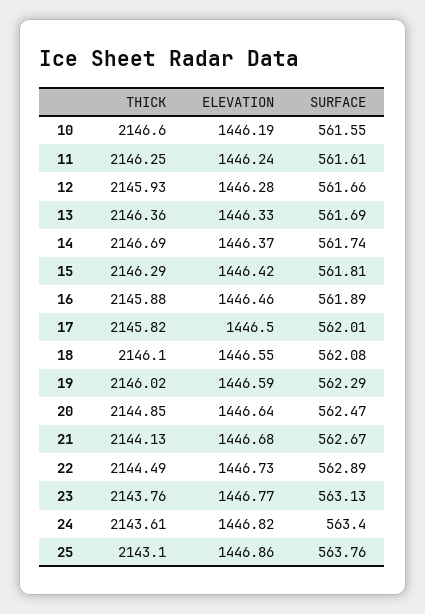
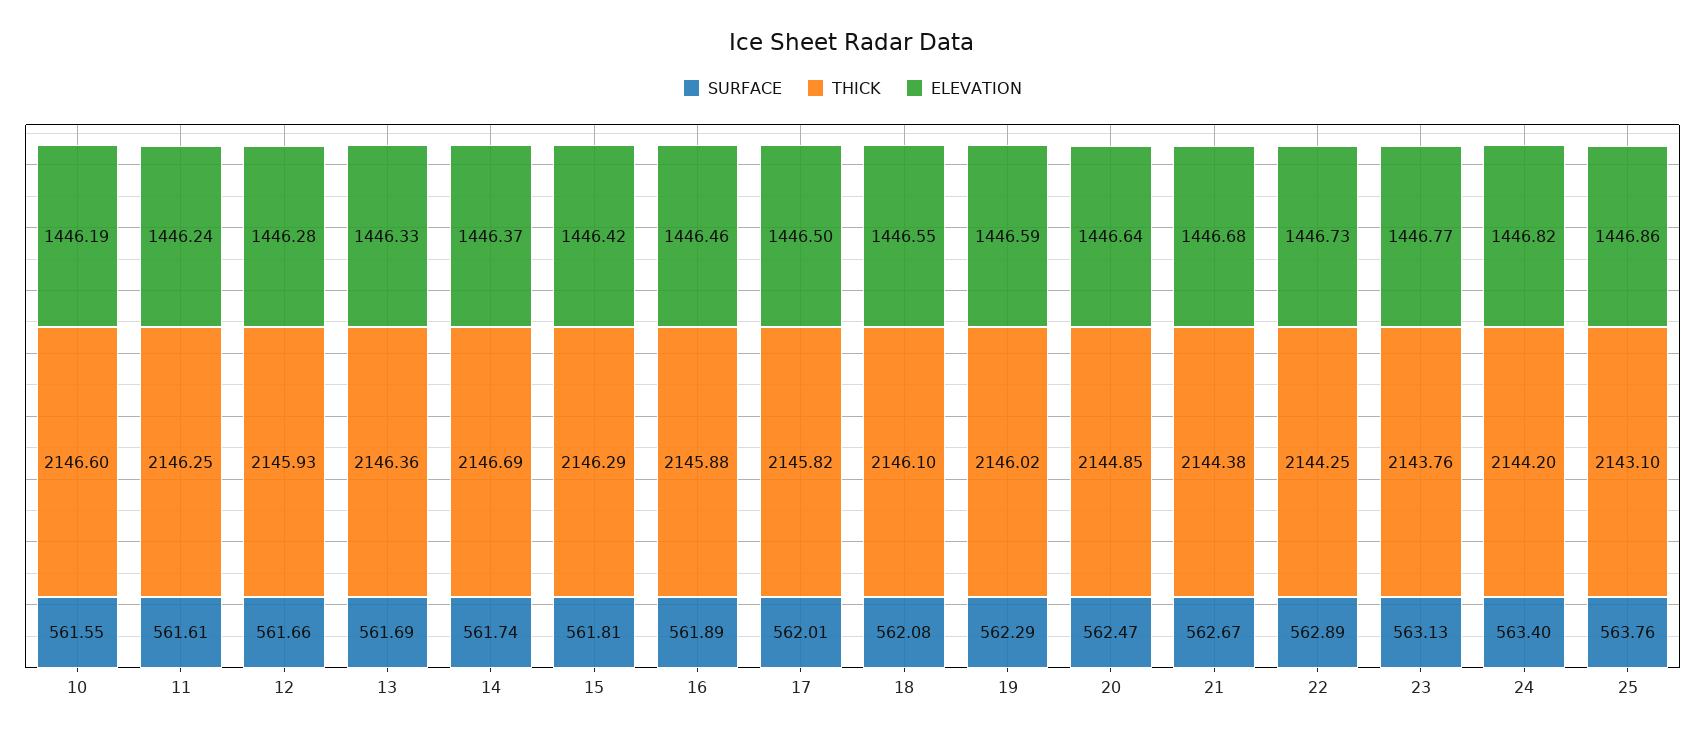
  {
    "THICK": {
      "10": 2146.6,
      "11": 2146.25,
      "12": 2145.93,
      "13": 2146.36,
      "14": 2146.69,
      "15": 2146.29,
      "16": 2145.88,
      "17": 2145.82,
      "18": 2146.1,
      "19": 2146.02,
      "20": 2144.85,
-     "21": 2144.13,
+     "21": 2144.38,
-     "22": 2144.49,
+     "22": 2144.25,
      "23": 2143.76,
-     "24": 2143.61,
+     "24": 2144.2,
      "25": 2143.1
    },
    "ELEVATION": {
      "10": 1446.19,
      "11": 1446.24,
      "12": 1446.28,
      "13": 1446.33,
      "14": 1446.37,
      "15": 1446.42,
      "16": 1446.46,
      "17": 1446.5,
      "18": 1446.55,
      "19": 1446.59,
      "20": 1446.64,
      "21": 1446.68,
      "22": 1446.73,
      "23": 1446.77,
      "24": 1446.82,
      "25": 1446.86
    },
    "SURFACE": {
      "10": 561.55,
      "11": 561.61,
      "12": 561.66,
      "13": 561.69,
      "14": 561.74,
      "15": 561.81,
      "16": 561.89,
      "17": 562.01,
      "18": 562.08,
      "19": 562.29,
      "20": 562.47,
      "21": 562.67,
      "22": 562.89,
      "23": 563.13,
      "24": 563.4,
      "25": 563.76
    }
  }

